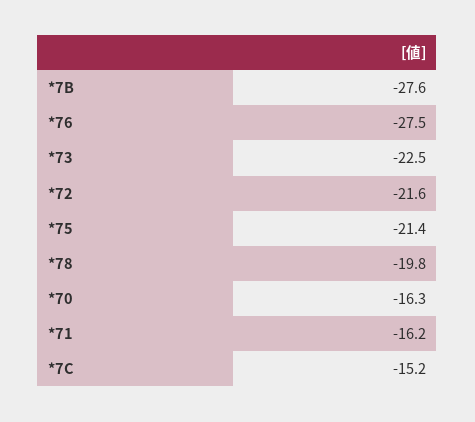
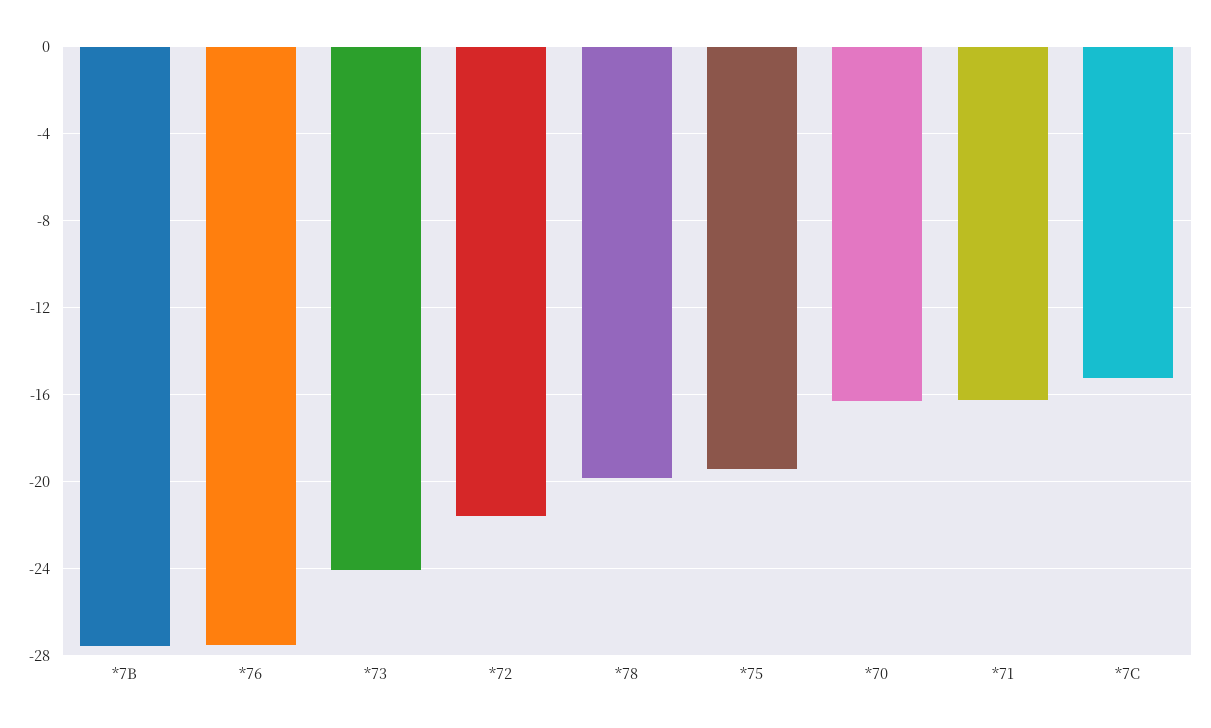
  {
    "*7B": -27.6,
    "*76": -27.5,
-   "*73": -22.5,
+   "*73": -24,
    "*72": -21.6,
-   "*75": -21.4,
+   "*75": -19.5,
    "*78": -19.8,
    "*70": -16.3,
    "*71": -16.2,
    "*7C": -15.2
  }

